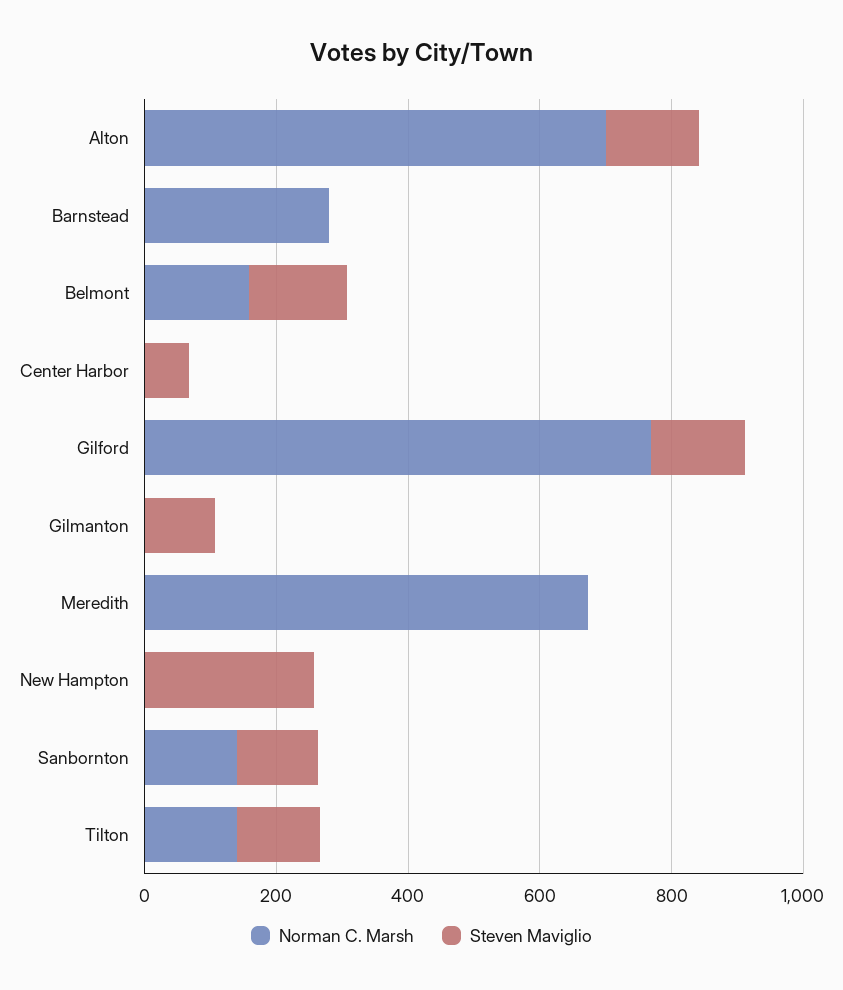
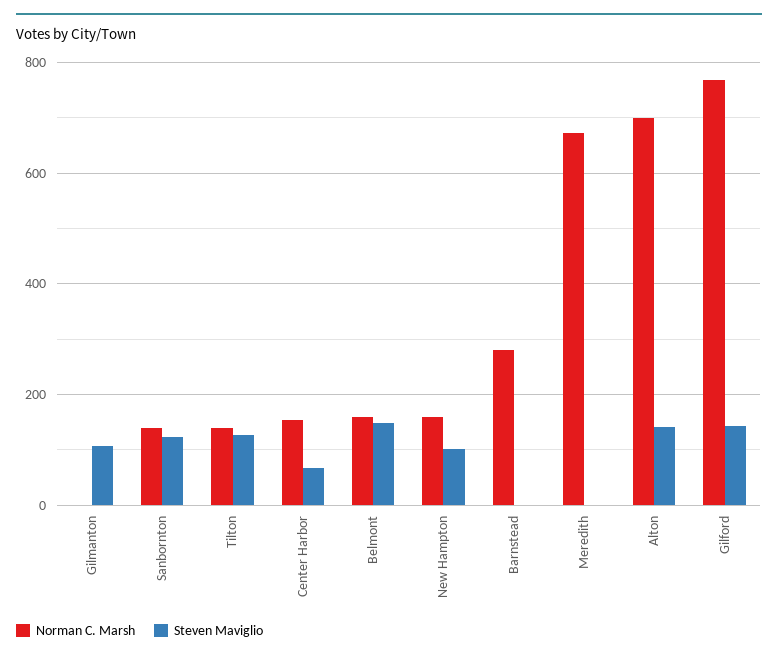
  {
    "Norman C. Marsh": {
      "Alton": 700,
      "Barnstead": 280,
      "Belmont": 160,
-     "Center Harbor": 0,
+     "Center Harbor": 160,
      "Gilford": 760,
      "Gilmanton": 0,
      "Meredith": 680,
-     "New Hampton": 0,
+     "New Hampton": 160,
      "Sanbornton": 140,
      "Tilton": 140
    },
    "Steven Maviglio": {
      "Alton": 140,
      "Barnstead": 0,
      "Belmont": 140,
      "Center Harbor": 60,
      "Gilford": 140,
      "Gilmanton": 100,
      "Meredith": 0,
-     "New Hampton": 250,
+     "New Hampton": 100,
      "Sanbornton": 120,
      "Tilton": 120
    }
  }

